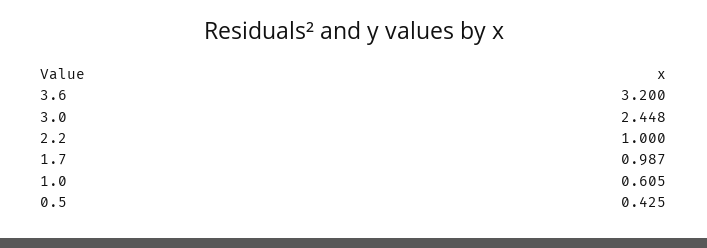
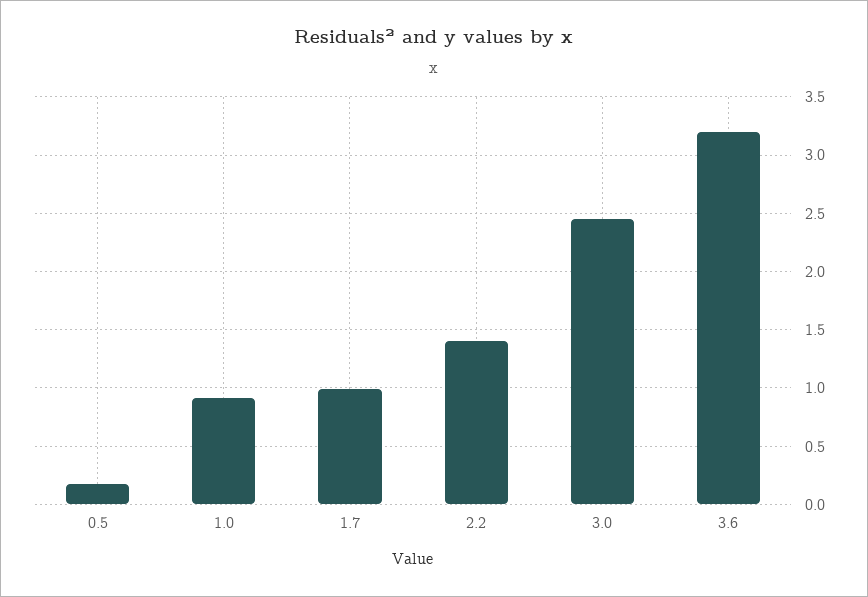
  {
    "3.6": 3.2,
    "3.0": 2.448,
-   "2.2": 1,
+   "2.2": 1.4,
    "1.7": 0.987,
-   "1.0": 0.605,
+   "1.0": 0.9,
-   "0.5": 0.425
+   "0.5": 0.2
  }

